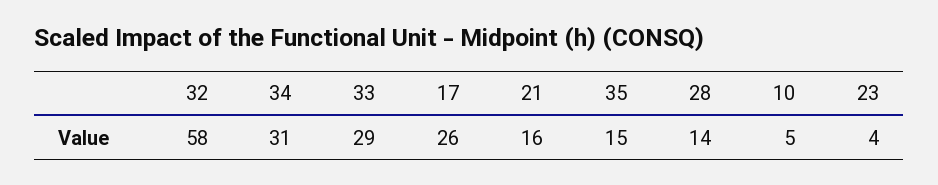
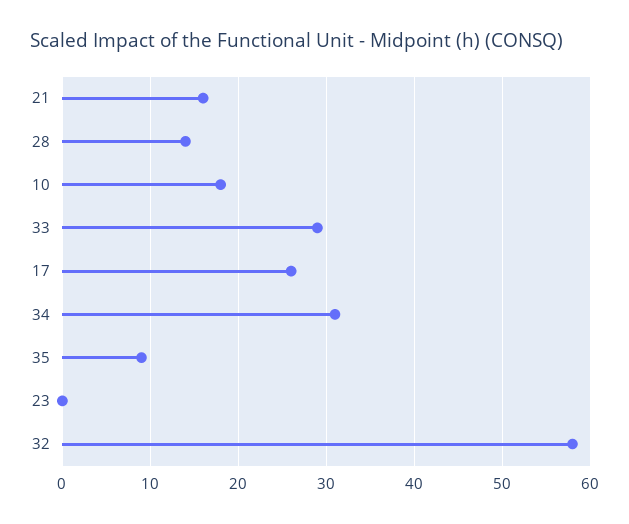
  {
    "32": 58,
    "34": 31,
    "33": 29,
    "17": 26,
    "21": 16,
-   "35": 15,
+   "35": 9,
    "28": 14,
-   "10": 5,
+   "10": 18,
-   "23": 4
+   "23": 0
  }

